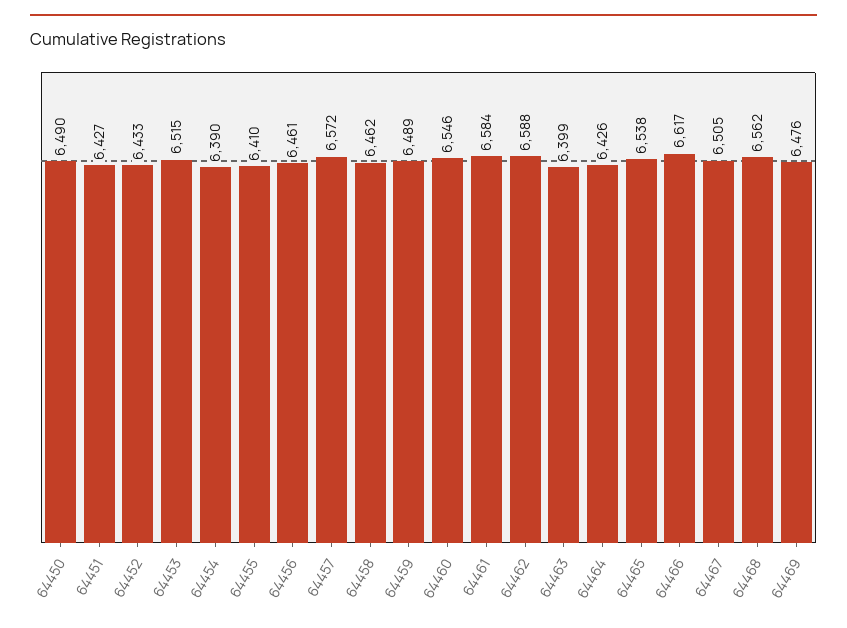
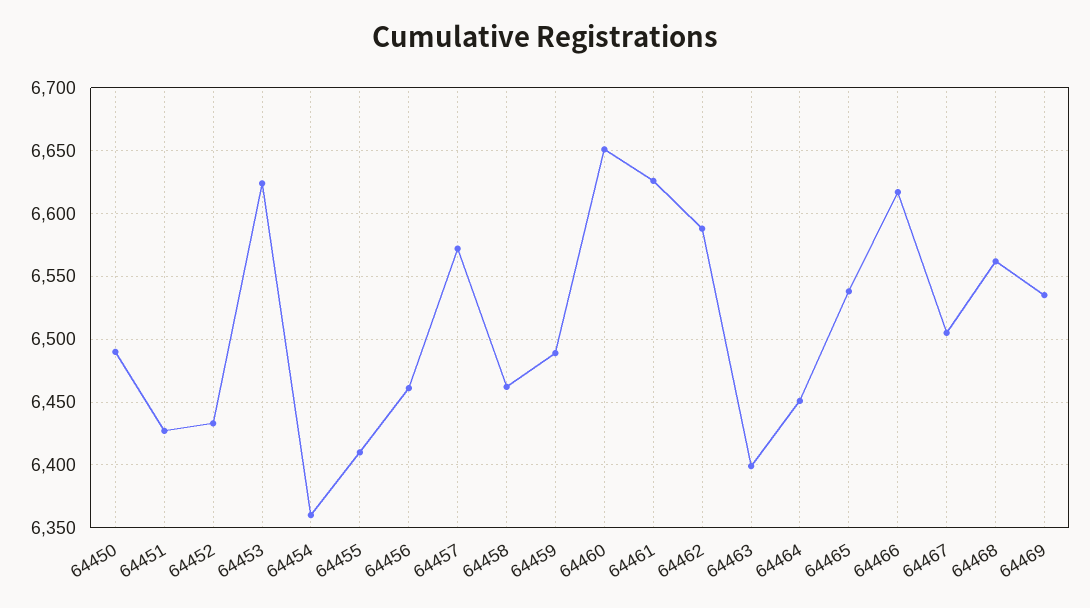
  {
    "64450": 6490,
    "64451": 6427,
    "64452": 6433,
-   "64453": 6515,
+   "64453": 6625,
-   "64454": 6390,
+   "64454": 6360,
    "64455": 6410,
    "64456": 6461,
    "64457": 6572,
    "64458": 6462,
    "64459": 6489,
-   "64460": 6546,
+   "64460": 6650,
-   "64461": 6584,
+   "64461": 6625,
    "64462": 6588,
    "64463": 6399,
-   "64464": 6426,
+   "64464": 6450,
    "64465": 6538,
    "64466": 6617,
    "64467": 6505,
    "64468": 6562,
-   "64469": 6476
+   "64469": 6535
  }

